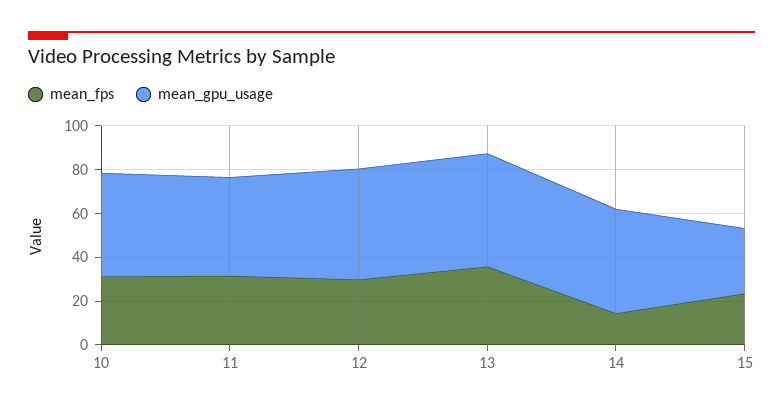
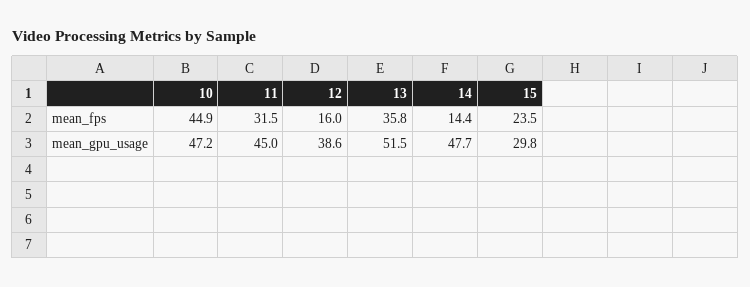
  {
    "mean_fps": {
-     "10": 30,
+     "10": 44.9,
      "11": 31.5,
-     "12": 30,
+     "12": 16,
      "13": 35.8,
      "14": 14.4,
      "15": 23.5
    },
    "mean_gpu_usage": {
      "10": 47.2,
      "11": 45,
-     "12": 50,
+     "12": 38.6,
      "13": 51.5,
      "14": 47.7,
      "15": 29.8
    }
  }

